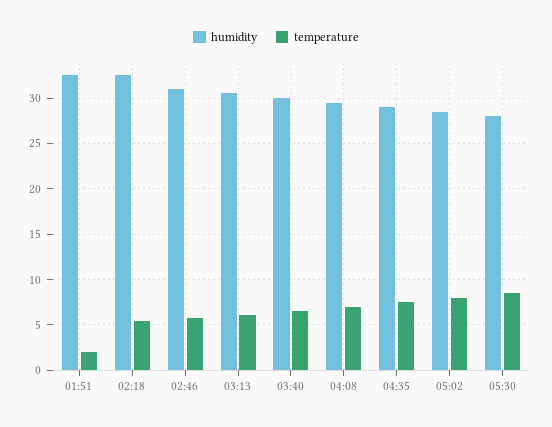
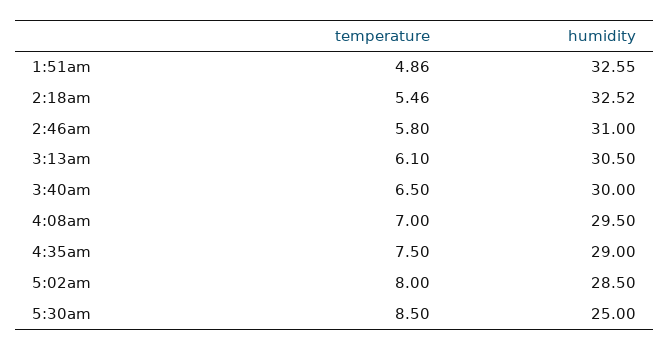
  {
    "humidity": {
      "01:51": 32.55,
      "02:18": 32.52,
      "02:46": 31,
      "03:13": 30.5,
      "03:40": 30,
      "04:08": 29.5,
      "04:35": 29,
      "05:02": 28.5,
-     "05:30": 28
+     "05:30": 25
    },
    "temperature": {
-     "01:51": 2,
+     "01:51": 4.86,
      "02:18": 5.46,
      "02:46": 5.8,
      "03:13": 6.1,
      "03:40": 6.5,
      "04:08": 7,
      "04:35": 7.5,
      "05:02": 8,
      "05:30": 8.5
    }
  }

